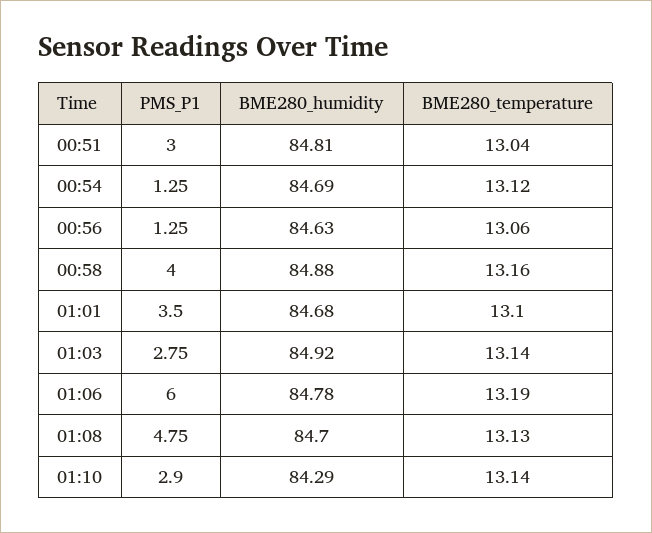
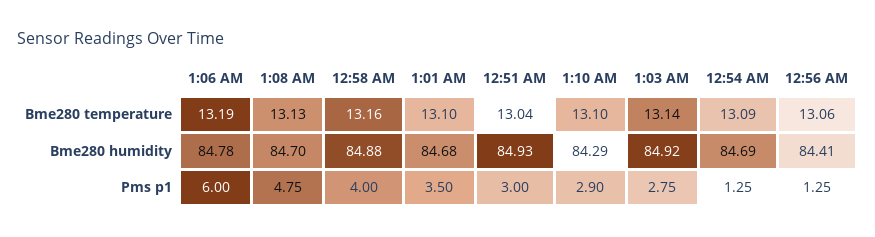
  {
    "PMS_P1": {
      "00:51": 3,
      "00:54": 1.25,
      "00:56": 1.25,
      "00:58": 4,
      "01:01": 3.5,
      "01:03": 2.75,
      "01:06": 6,
      "01:08": 4.75,
      "01:10": 2.9
    },
    "BME280_humidity": {
-     "00:51": 84.81,
+     "00:51": 84.93,
      "00:54": 84.69,
-     "00:56": 84.63,
+     "00:56": 84.41,
      "00:58": 84.88,
      "01:01": 84.68,
      "01:03": 84.92,
      "01:06": 84.78,
      "01:08": 84.7,
      "01:10": 84.29
    },
    "BME280_temperature": {
      "00:51": 13.04,
-     "00:54": 13.12,
+     "00:54": 13.09,
      "00:56": 13.06,
      "00:58": 13.16,
      "01:01": 13.1,
      "01:03": 13.14,
      "01:06": 13.19,
      "01:08": 13.13,
-     "01:10": 13.14
+     "01:10": 13.1
    }
  }

